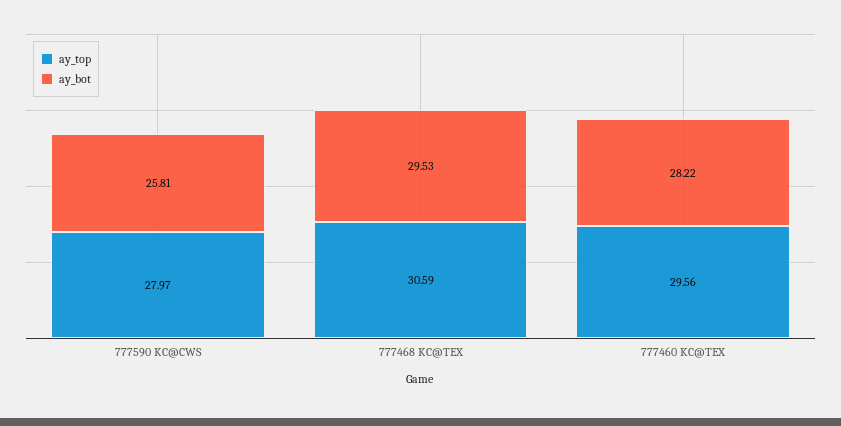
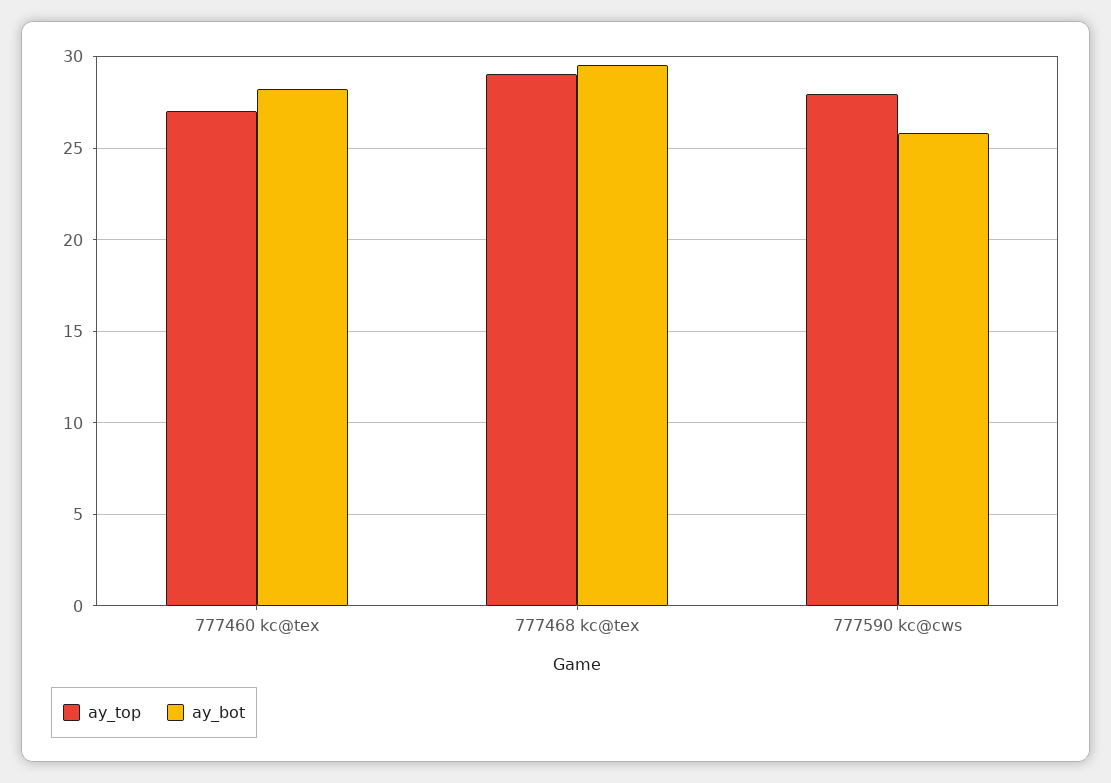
  {
    "ay_top": {
      "777590 KC@CWS": 27.97,
-     "777468 KC@TEX": 30.59,
+     "777468 KC@TEX": 29,
-     "777460 KC@TEX": 29.56
+     "777460 KC@TEX": 27
    },
    "ay_bot": {
      "777590 KC@CWS": 25.81,
      "777468 KC@TEX": 29.53,
      "777460 KC@TEX": 28.22
    }
  }

